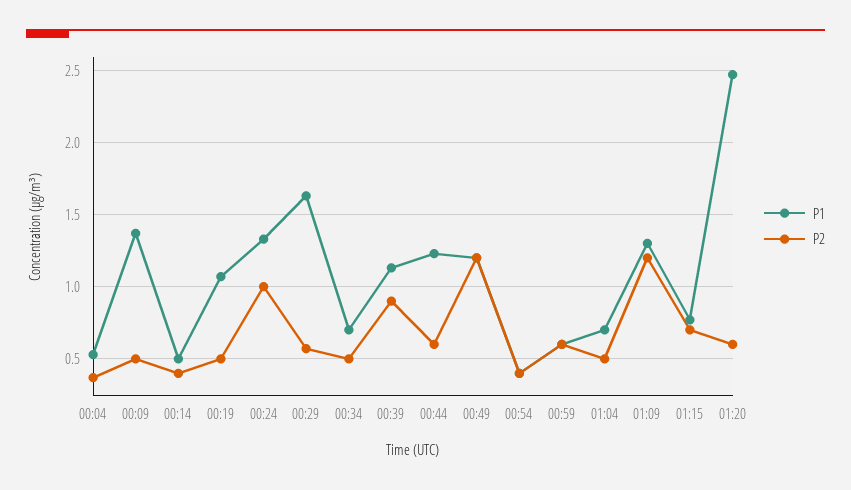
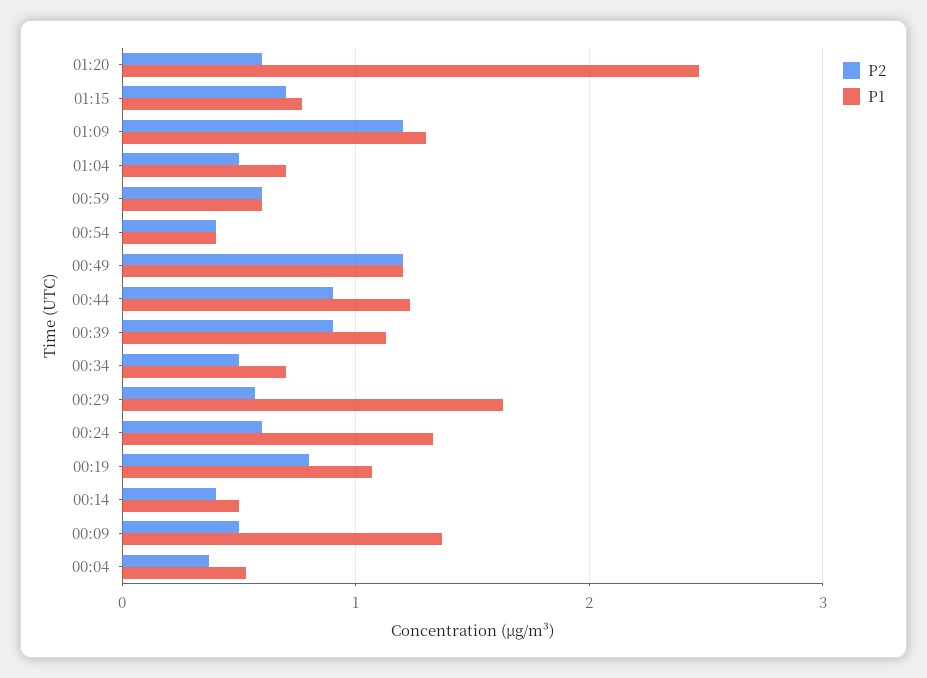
  {
    "P1": {
      "00:04": 0.55,
      "00:09": 1.35,
      "00:14": 0.5,
      "00:19": 1.05,
      "00:24": 1.35,
      "00:29": 1.65,
      "00:34": 0.7,
      "00:39": 1.15,
      "00:44": 1.25,
      "00:49": 1.2,
      "00:54": 0.4,
      "00:59": 0.6,
      "01:04": 0.7,
      "01:09": 1.3,
      "01:15": 0.75,
      "01:20": 2.45
    },
    "P2": {
      "00:04": 0.35,
      "00:09": 0.5,
      "00:14": 0.4,
-     "00:19": 0.5,
+     "00:19": 0.8,
-     "00:24": 1,
+     "00:24": 0.6,
      "00:29": 0.55,
      "00:34": 0.5,
      "00:39": 0.9,
-     "00:44": 0.6,
+     "00:44": 0.9,
      "00:49": 1.2,
      "00:54": 0.4,
      "00:59": 0.6,
      "01:04": 0.5,
      "01:09": 1.2,
      "01:15": 0.7,
      "01:20": 0.6
    }
  }

